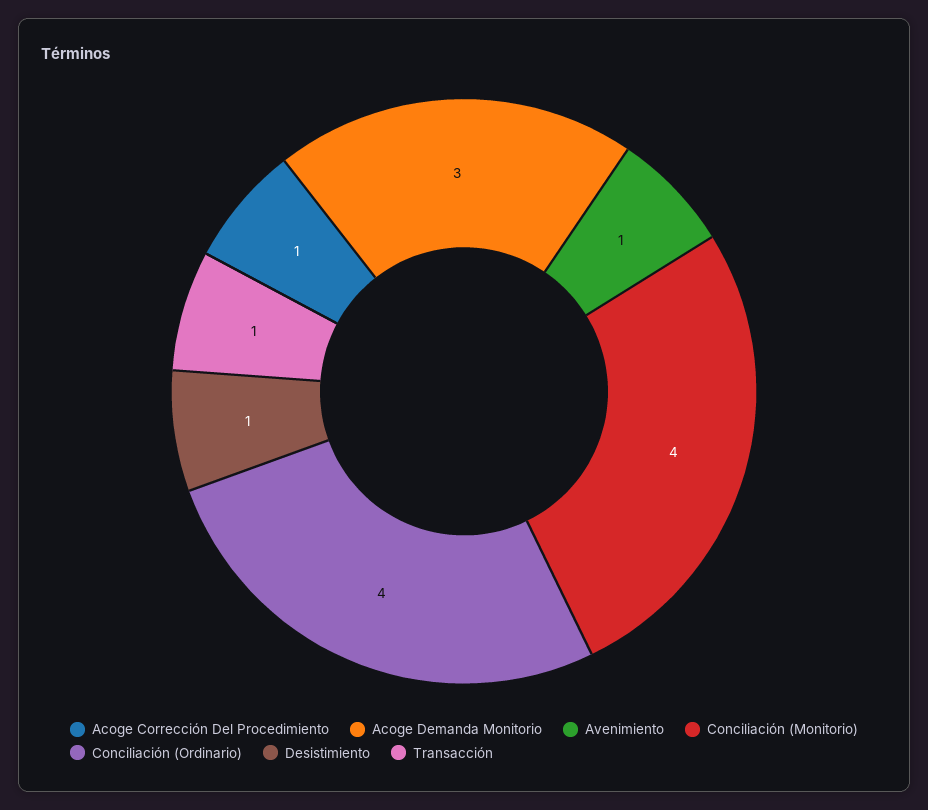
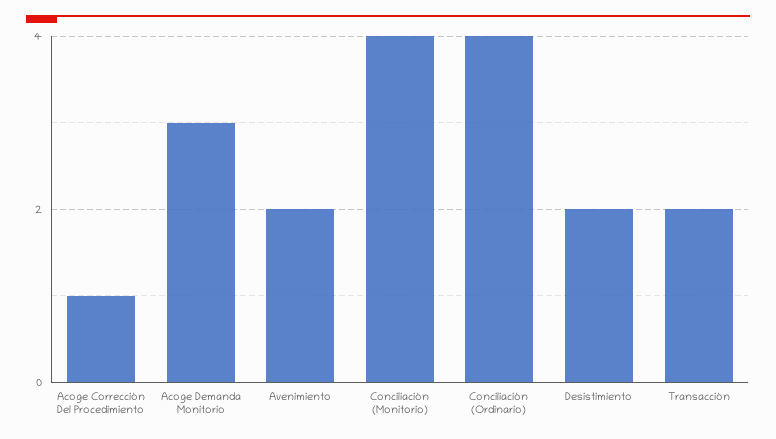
  {
    "Acoge Corrección Del Procedimiento": 1,
    "Acoge Demanda Monitorio": 3,
-   "Avenimiento": 1,
+   "Avenimiento": 2,
    "Conciliación (Monitorio)": 4,
    "Conciliación (Ordinario)": 4,
-   "Desistimiento": 1,
+   "Desistimiento": 2,
-   "Transacción": 1
+   "Transacción": 2
  }

